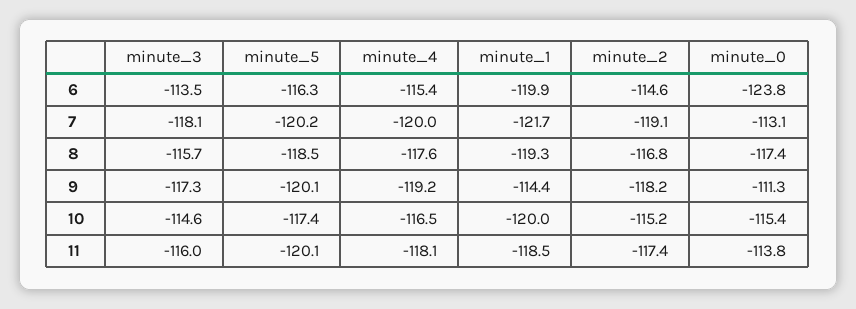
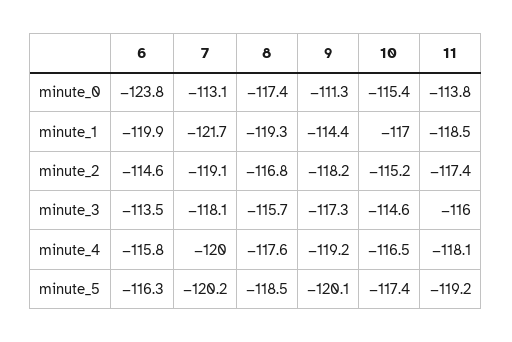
  {
    "minute_3": {
      "6": -113.5,
      "7": -118.1,
      "8": -115.7,
      "9": -117.3,
      "10": -114.6,
      "11": -116
    },
    "minute_5": {
      "6": -116.3,
      "7": -120.2,
      "8": -118.5,
      "9": -120.1,
      "10": -117.4,
-     "11": -120.1
+     "11": -119.2
    },
    "minute_4": {
-     "6": -115.4,
+     "6": -115.8,
      "7": -120,
      "8": -117.6,
      "9": -119.2,
      "10": -116.5,
      "11": -118.1
    },
    "minute_1": {
      "6": -119.9,
      "7": -121.7,
      "8": -119.3,
      "9": -114.4,
-     "10": -120,
+     "10": -117,
      "11": -118.5
    },
    "minute_2": {
      "6": -114.6,
      "7": -119.1,
      "8": -116.8,
      "9": -118.2,
      "10": -115.2,
      "11": -117.4
    },
    "minute_0": {
      "6": -123.8,
      "7": -113.1,
      "8": -117.4,
      "9": -111.3,
      "10": -115.4,
      "11": -113.8
    }
  }

